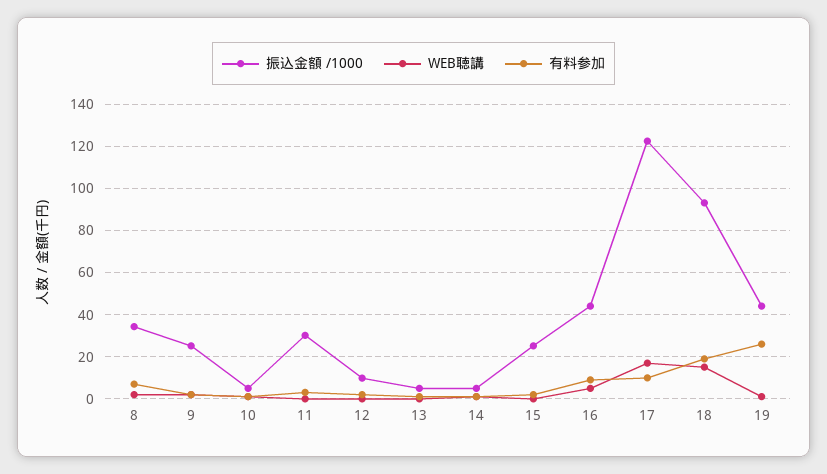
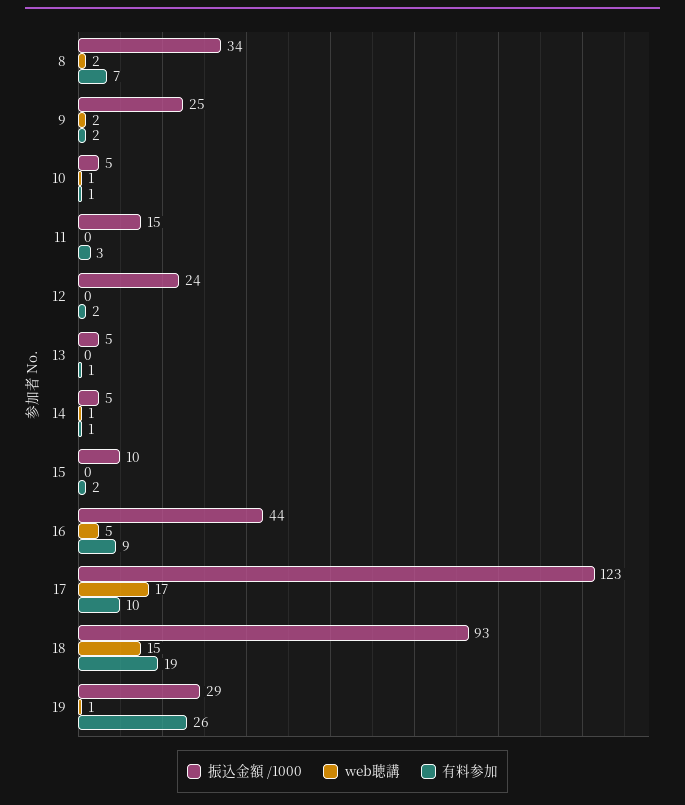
  {
    "振込金額 /1000": {
      "8": 34,
      "9": 25,
      "10": 5,
-     "11": 30,
+     "11": 15,
-     "12": 10,
+     "12": 24,
      "13": 5,
      "14": 5,
-     "15": 25,
+     "15": 10,
      "16": 44,
      "17": 123,
      "18": 93,
-     "19": 45
+     "19": 29
    },
    "WEB聴講": {
      "8": 2,
      "9": 2,
      "10": 1,
      "11": 0,
      "12": 0,
      "13": 0,
      "14": 1,
      "15": 0,
      "16": 5,
      "17": 17,
      "18": 15,
      "19": 1
    },
    "有料参加": {
      "8": 7,
      "9": 2,
      "10": 1,
      "11": 3,
      "12": 2,
      "13": 1,
      "14": 1,
      "15": 2,
      "16": 9,
      "17": 10,
      "18": 19,
      "19": 26
    }
  }

